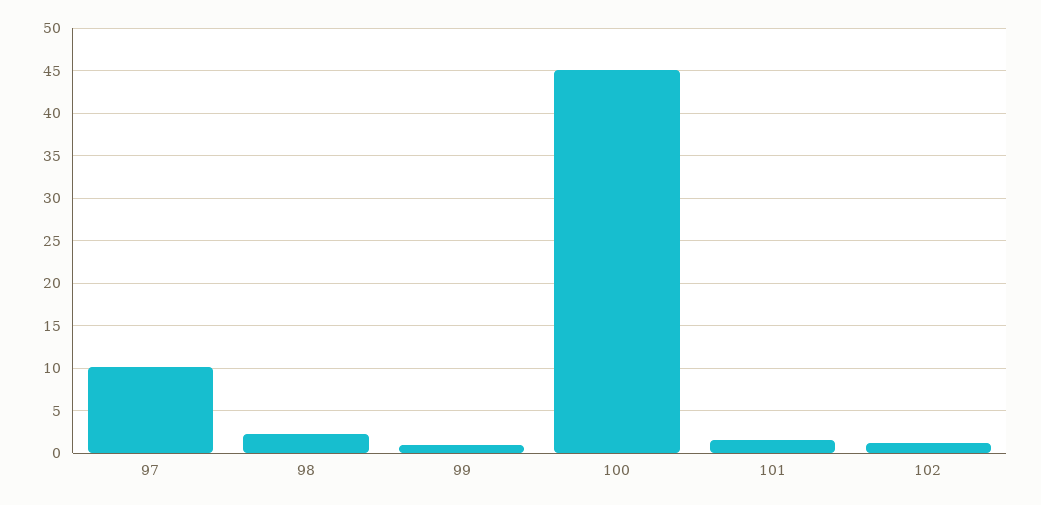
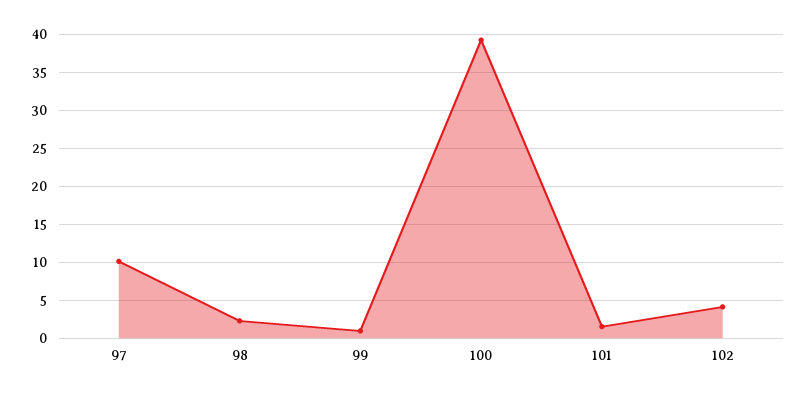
  {
    "97": 10,
    "98": 2,
    "99": 1,
-   "100": 45,
+   "100": 39,
    "101": 2,
-   "102": 1
+   "102": 4
  }

